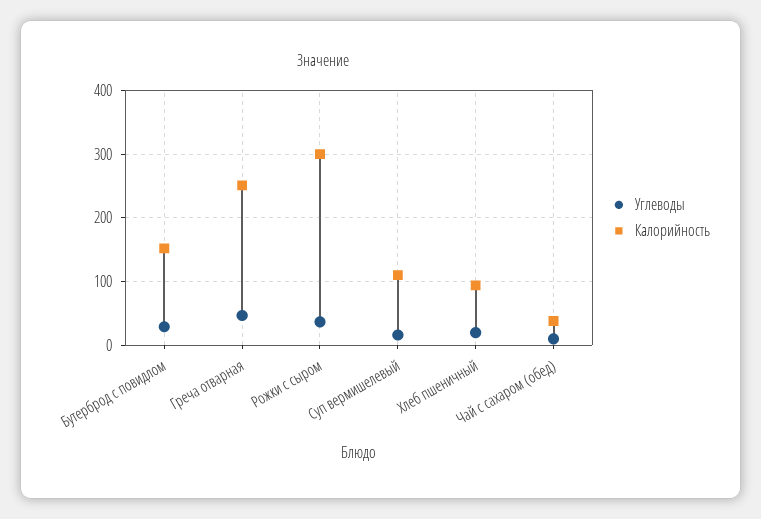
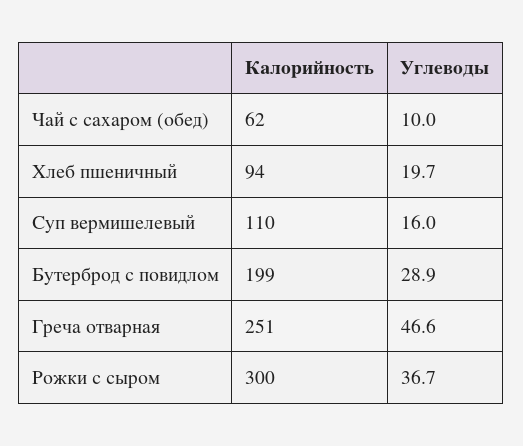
  {
    "Углеводы": {
      "Бутерброд с повидлом": 28.9,
      "Греча отварная": 46.6,
      "Рожки с сыром": 36.7,
      "Суп вермишелевый": 16,
      "Хлеб пшеничный": 19.7,
      "Чай с сахаром (обед)": 10
    },
    "Калорийность": {
-     "Бутерброд с повидлом": 150,
+     "Бутерброд с повидлом": 199,
      "Греча отварная": 251,
      "Рожки с сыром": 300,
      "Суп вермишелевый": 110,
      "Хлеб пшеничный": 94,
-     "Чай с сахаром (обед)": 40
+     "Чай с сахаром (обед)": 62
    }
  }

